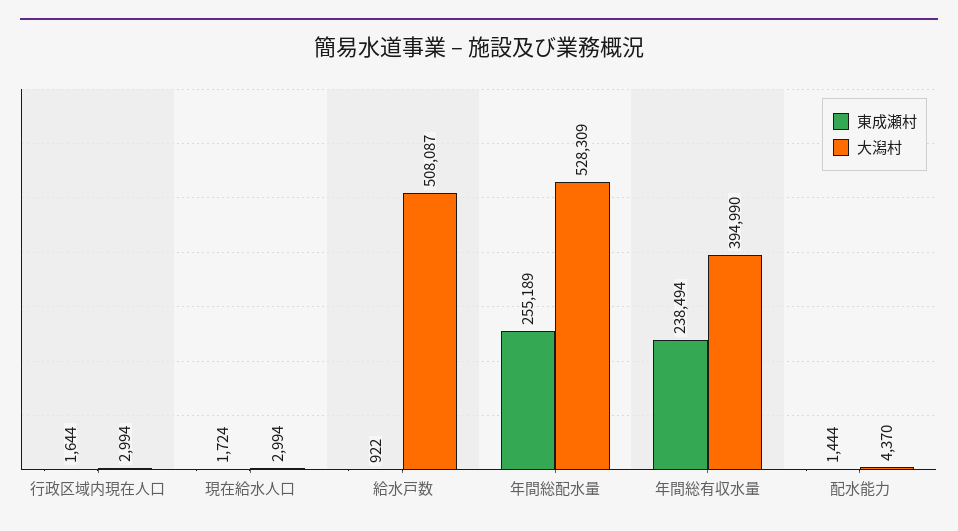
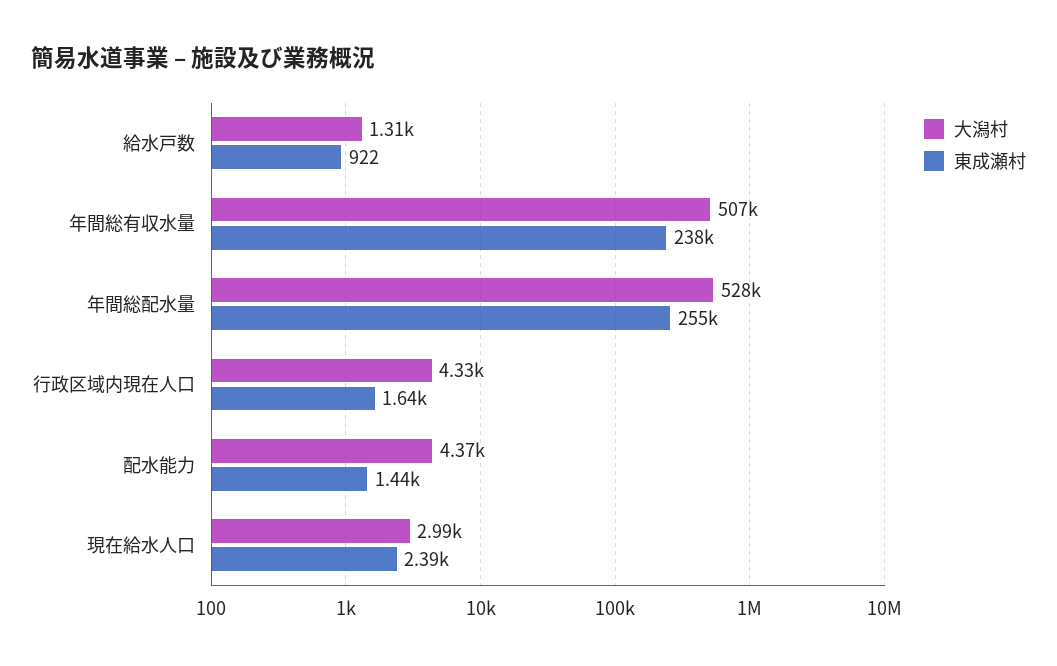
  {
    "東成瀬村": {
      "行政区域内現在人口": 1644,
-     "現在給水人口": 1724,
+     "現在給水人口": 2390,
      "給水戸数": 922,
      "年間総配水量": 255189,
      "年間総有収水量": 238494,
      "配水能力": 1444
    },
    "大潟村": {
-     "行政区域内現在人口": 2994,
+     "行政区域内現在人口": 4330,
      "現在給水人口": 2994,
-     "給水戸数": 508087,
+     "給水戸数": 1310,
      "年間総配水量": 528309,
-     "年間総有収水量": 394990,
+     "年間総有収水量": 507000,
      "配水能力": 4370
    }
  }

